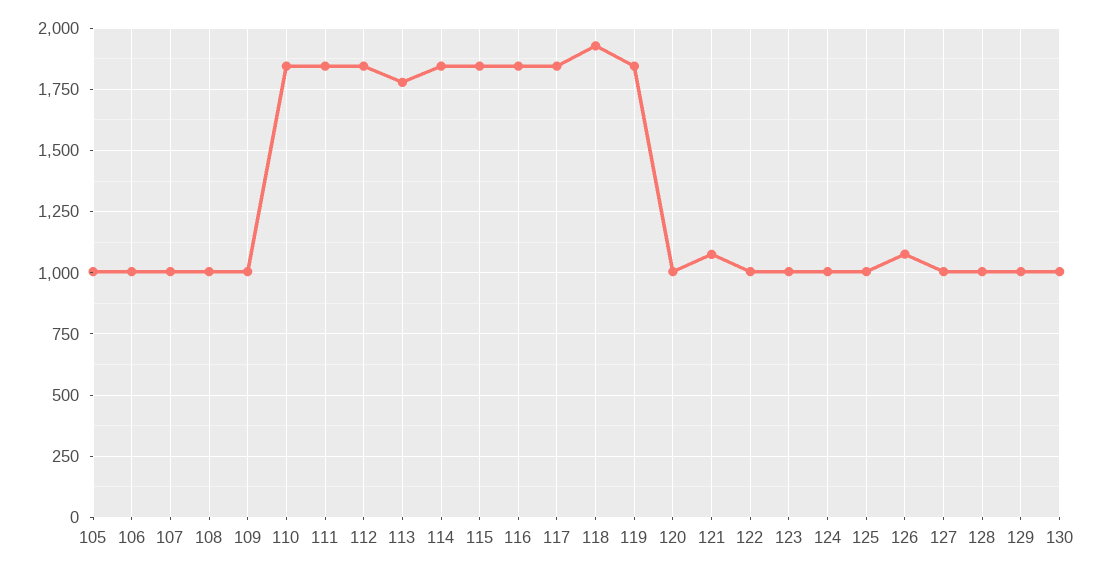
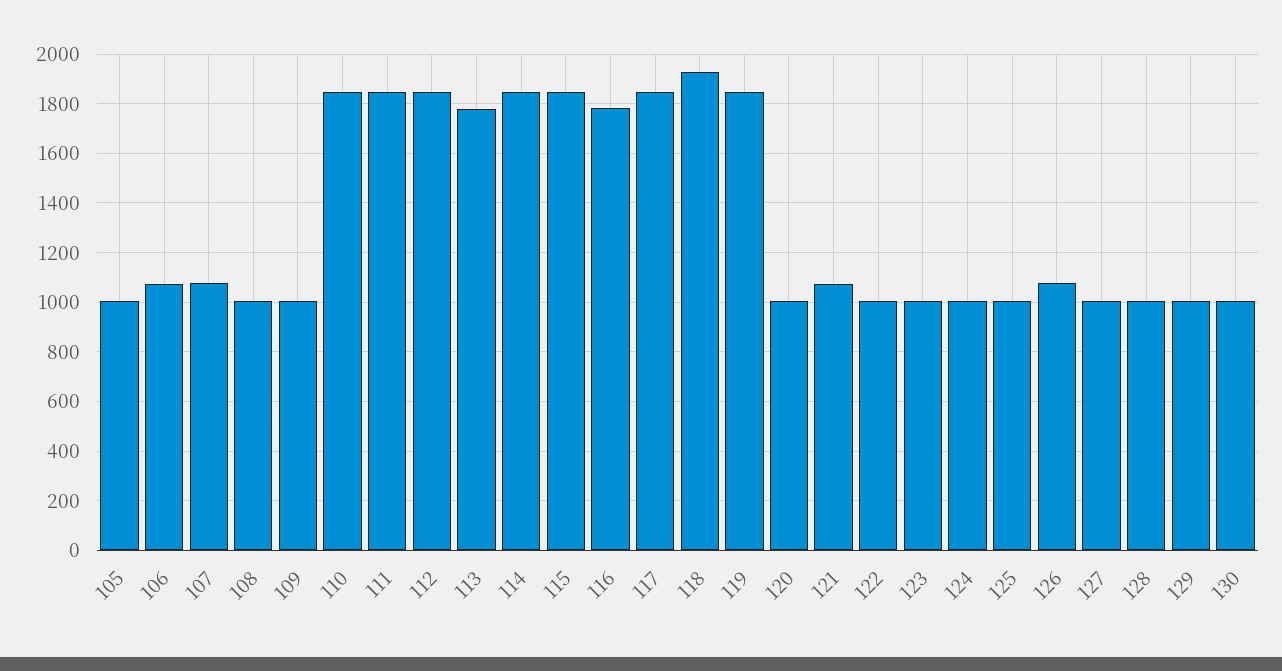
  {
    "105": 1000,
-   "106": 1000,
+   "106": 1075,
-   "107": 1000,
+   "107": 1075,
    "108": 1000,
    "109": 1000,
    "110": 1850,
    "111": 1850,
    "112": 1850,
    "113": 1775,
    "114": 1850,
    "115": 1850,
-   "116": 1850,
+   "116": 1775,
    "117": 1850,
    "118": 1925,
    "119": 1850,
    "120": 1000,
    "121": 1075,
    "122": 1000,
    "123": 1000,
    "124": 1000,
    "125": 1000,
    "126": 1075,
    "127": 1000,
    "128": 1000,
    "129": 1000,
    "130": 1000
  }

